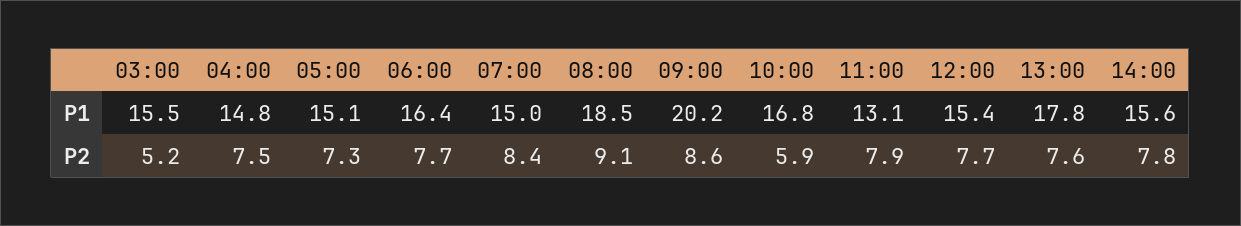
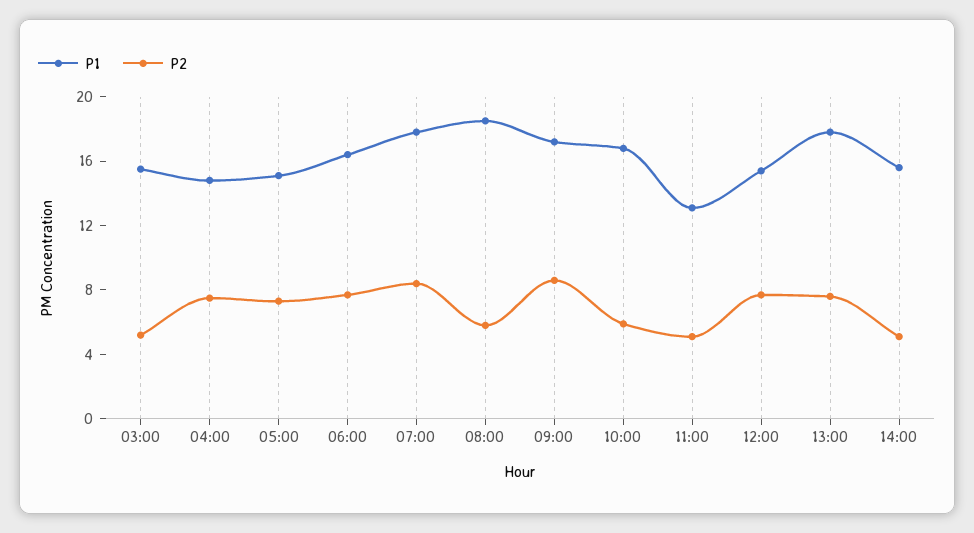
  {
    "P1": {
      "03:00": 15.5,
      "04:00": 14.8,
      "05:00": 15.1,
      "06:00": 16.4,
-     "07:00": 15,
+     "07:00": 18,
      "08:00": 18.5,
-     "09:00": 20.2,
+     "09:00": 17,
      "10:00": 16.8,
      "11:00": 13.1,
      "12:00": 15.4,
      "13:00": 17.8,
      "14:00": 15.6
    },
    "P2": {
      "03:00": 5.2,
      "04:00": 7.5,
      "05:00": 7.3,
      "06:00": 7.7,
      "07:00": 8.4,
-     "08:00": 9.1,
+     "08:00": 6,
      "09:00": 8.6,
      "10:00": 5.9,
-     "11:00": 7.9,
+     "11:00": 5,
      "12:00": 7.7,
      "13:00": 7.6,
-     "14:00": 7.8
+     "14:00": 5
    }
  }

